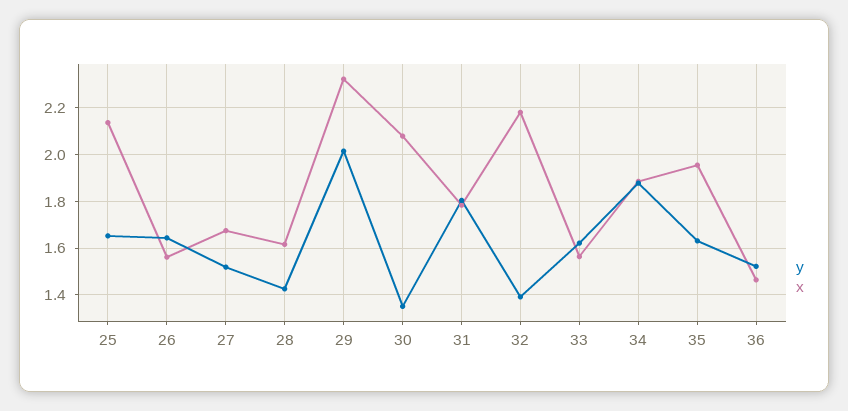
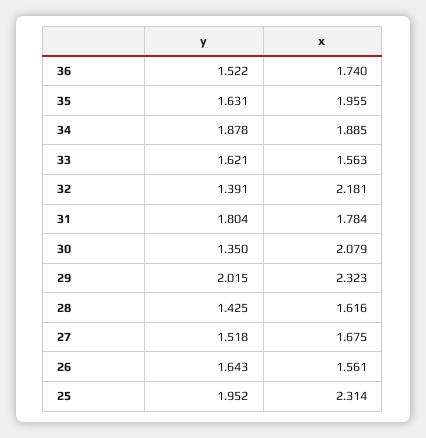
  {
    "y": {
-     "25": 1.65,
+     "25": 1.952,
      "26": 1.643,
      "27": 1.518,
      "28": 1.425,
      "29": 2.015,
      "30": 1.35,
      "31": 1.804,
      "32": 1.391,
      "33": 1.621,
      "34": 1.878,
      "35": 1.631,
      "36": 1.522
    },
    "x": {
-     "25": 2.15,
+     "25": 2.314,
      "26": 1.561,
      "27": 1.675,
      "28": 1.616,
      "29": 2.323,
      "30": 2.079,
      "31": 1.784,
      "32": 2.181,
      "33": 1.563,
      "34": 1.885,
      "35": 1.955,
-     "36": 1.45
+     "36": 1.74
    }
  }

